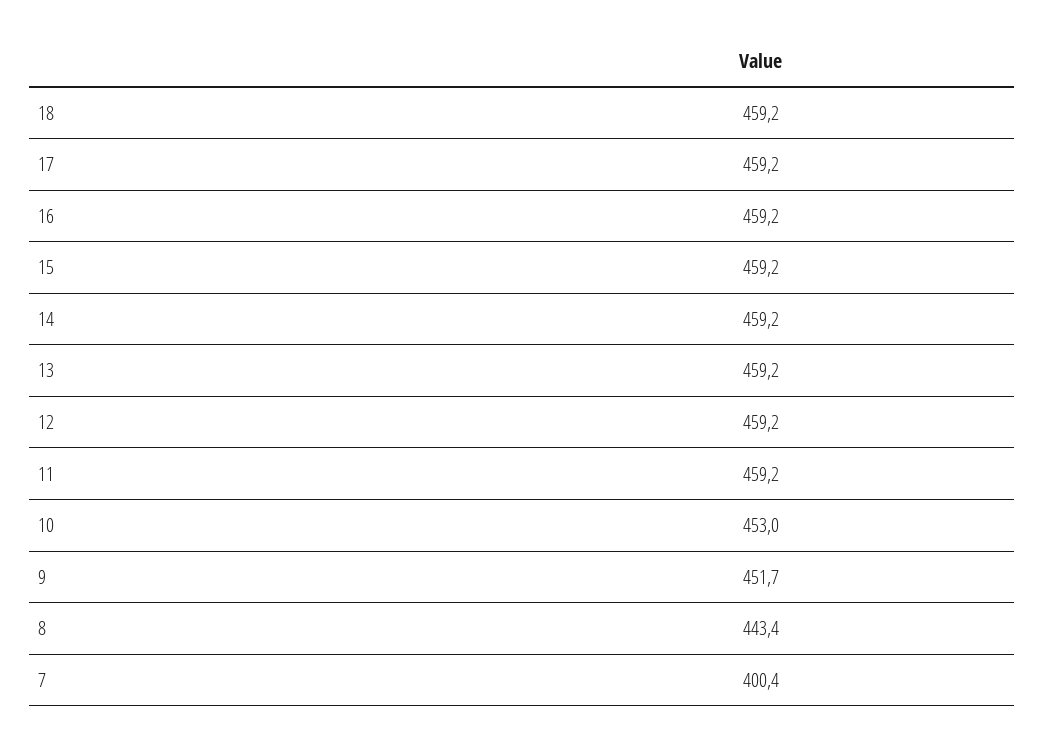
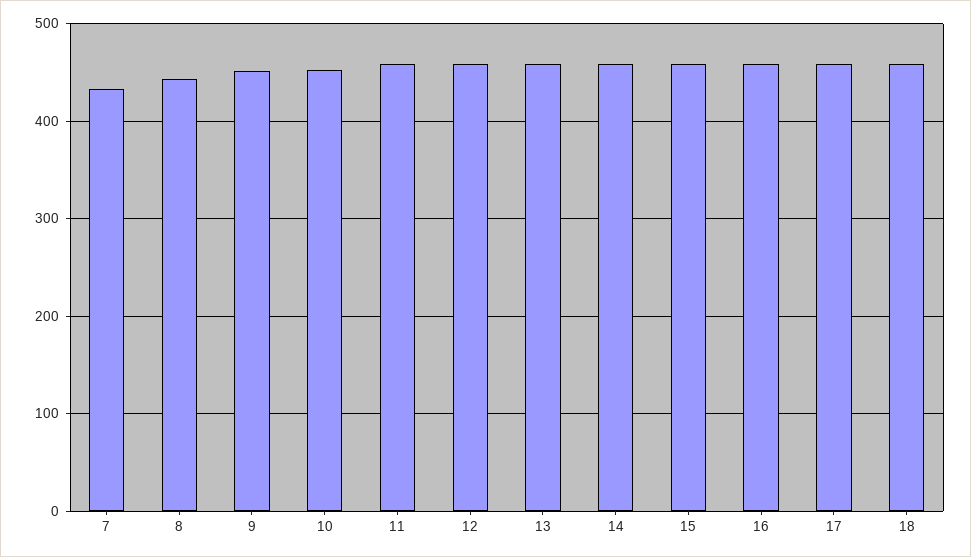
  {
    "18": 459.2,
    "17": 459.2,
    "16": 459.2,
    "15": 459.2,
    "14": 459.2,
    "13": 459.2,
    "12": 459.2,
    "11": 459.2,
    "10": 453,
    "9": 451.7,
    "8": 443.4,
-   "7": 400.4
+   "7": 430
  }

